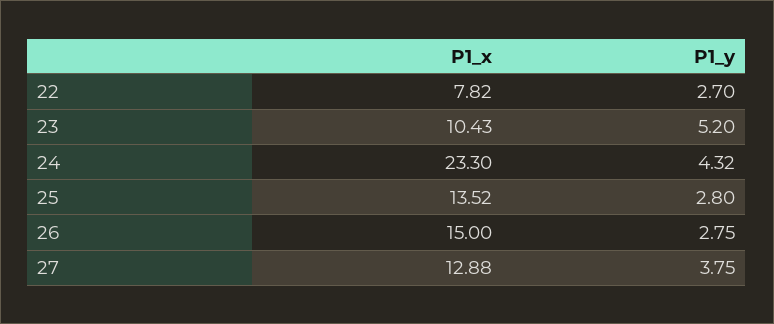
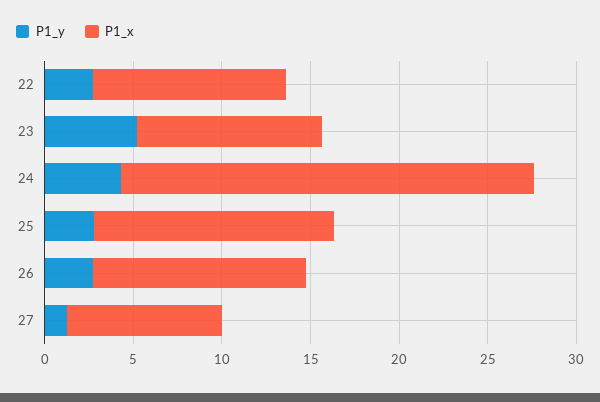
  {
    "P1_x": {
-     "22": 7.82,
+     "22": 11,
      "23": 10.43,
      "24": 23.3,
      "25": 13.52,
-     "26": 15,
+     "26": 12,
-     "27": 12.88
+     "27": 9
    },
    "P1_y": {
      "22": 2.7,
      "23": 5.2,
      "24": 4.32,
      "25": 2.8,
      "26": 2.75,
-     "27": 3.75
+     "27": 1
    }
  }

